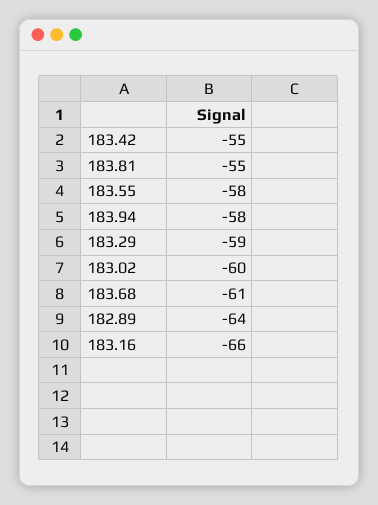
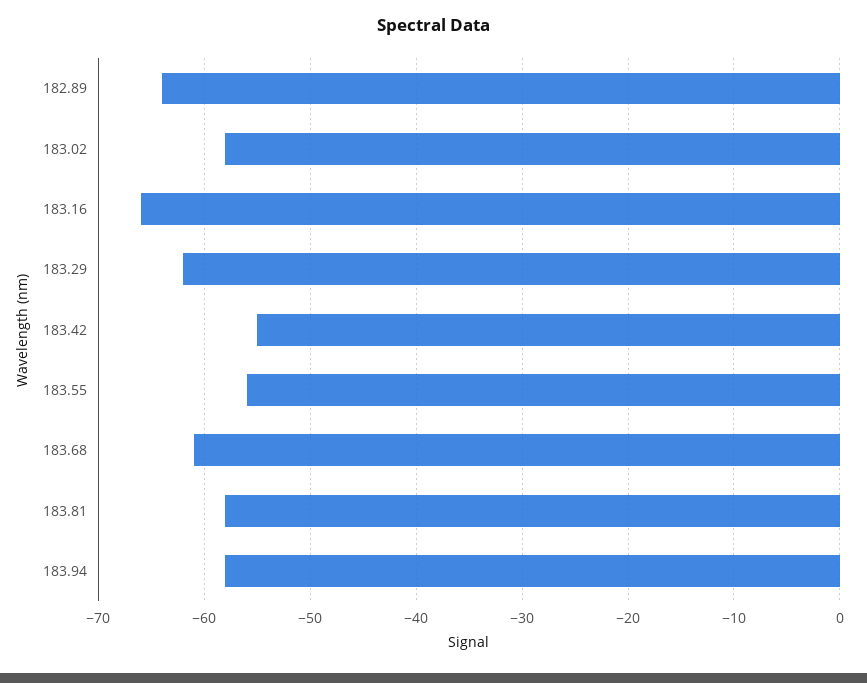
  {
    "183.42": -55,
-   "183.81": -55,
+   "183.81": -58,
-   "183.55": -58,
+   "183.55": -56,
    "183.94": -58,
-   "183.29": -59,
+   "183.29": -62,
-   "183.02": -60,
+   "183.02": -58,
    "183.68": -61,
    "182.89": -64,
    "183.16": -66
  }

